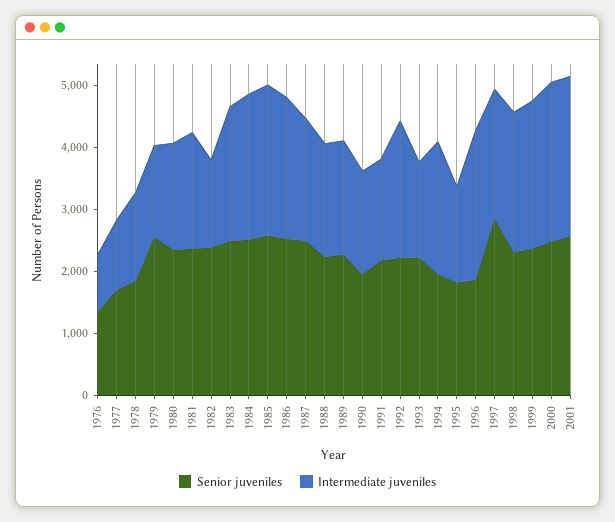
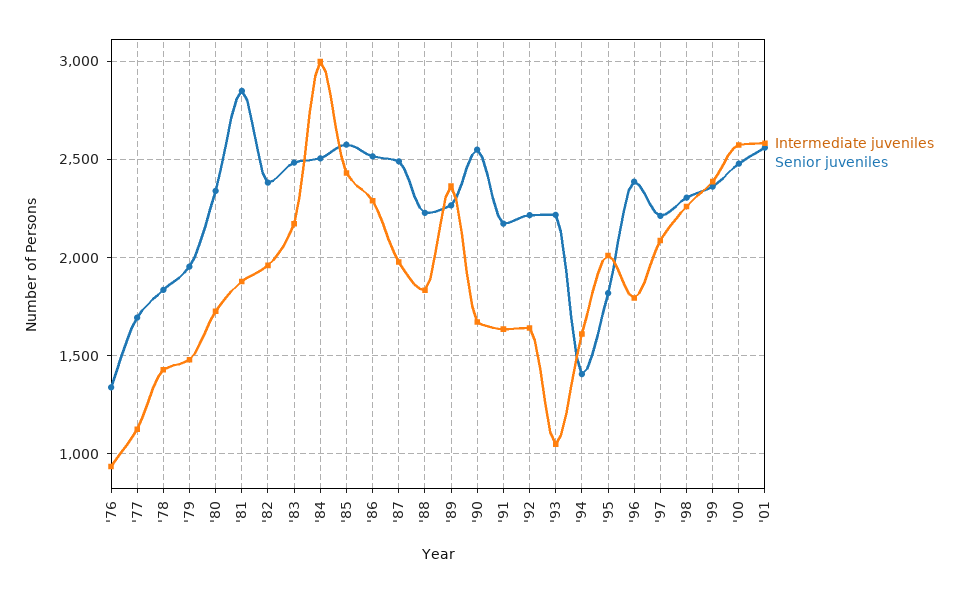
  {
    "Senior juveniles": {
      "1976": 1350,
      "1977": 1700,
      "1978": 1850,
-     "1979": 2600,
+     "1979": 1950,
      "1980": 2350,
-     "1981": 2400,
+     "1981": 2850,
      "1982": 2400,
      "1983": 2500,
      "1984": 2500,
      "1985": 2600,
      "1986": 2500,
      "1987": 2500,
      "1988": 2250,
      "1989": 2250,
-     "1990": 2000,
+     "1990": 2550,
      "1991": 2150,
      "1992": 2200,
      "1993": 2200,
-     "1994": 2000,
+     "1994": 1400,
      "1995": 1800,
-     "1996": 1800,
+     "1996": 2400,
-     "1997": 2800,
+     "1997": 2200,
      "1998": 2300,
      "1999": 2350,
      "2000": 2500,
      "2001": 2550
    },
    "Intermediate juveniles": {
      "1976": 950,
      "1977": 1150,
      "1978": 1450,
      "1979": 1500,
      "1980": 1750,
      "1981": 1900,
-     "1982": 1400,
+     "1982": 1950,
      "1983": 2150,
-     "1984": 2400,
+     "1984": 3000,
      "1985": 2450,
      "1986": 2300,
      "1987": 2000,
      "1988": 1850,
-     "1989": 1800,
+     "1989": 2350,
      "1990": 1650,
      "1991": 1650,
-     "1992": 2200,
+     "1992": 1650,
-     "1993": 1600,
+     "1993": 1050,
-     "1994": 2200,
+     "1994": 1600,
-     "1995": 1600,
+     "1995": 2000,
-     "1996": 2400,
+     "1996": 1800,
      "1997": 2100,
      "1998": 2250,
      "1999": 2400,
      "2000": 2550,
      "2001": 2600
    }
  }

